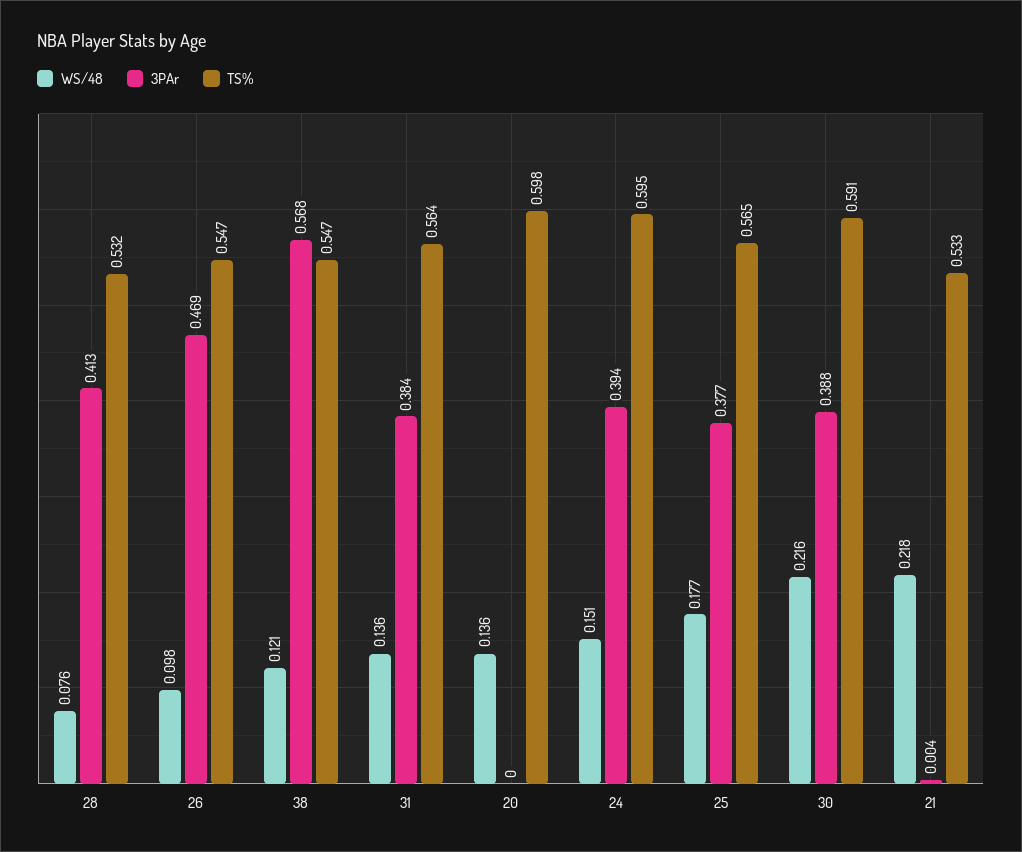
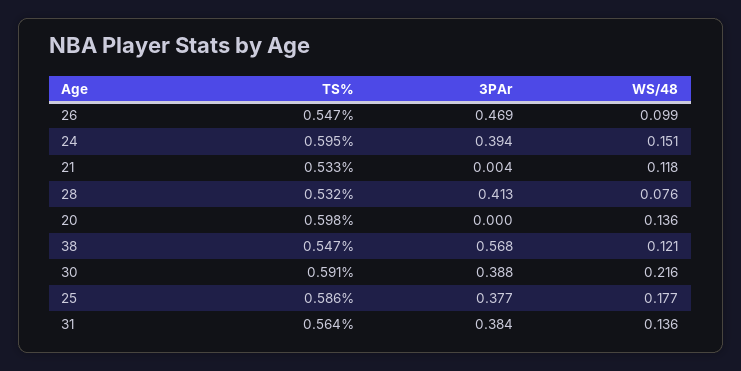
  {
    "WS/48": {
      "28": 0.076,
-     "26": 0.098,
+     "26": 0.099,
      "38": 0.121,
      "31": 0.136,
      "20": 0.136,
      "24": 0.151,
      "25": 0.177,
      "30": 0.216,
-     "21": 0.218
+     "21": 0.118
    },
    "3PAr": {
      "28": 0.413,
      "26": 0.469,
      "38": 0.568,
      "31": 0.384,
      "20": 0,
      "24": 0.394,
      "25": 0.377,
      "30": 0.388,
      "21": 0.004
    },
    "TS%": {
      "28": 0.532,
      "26": 0.547,
      "38": 0.547,
      "31": 0.564,
      "20": 0.598,
      "24": 0.595,
-     "25": 0.565,
+     "25": 0.586,
      "30": 0.591,
      "21": 0.533
    }
  }

